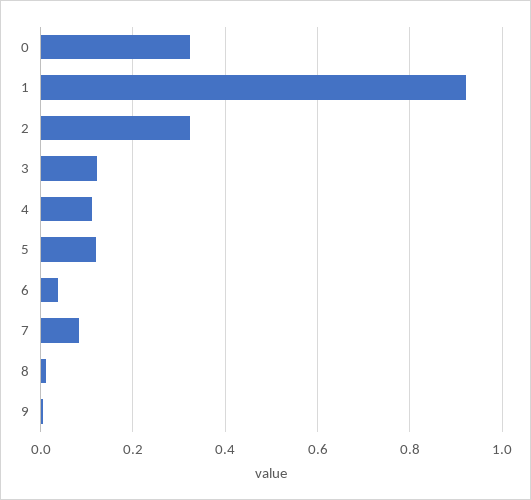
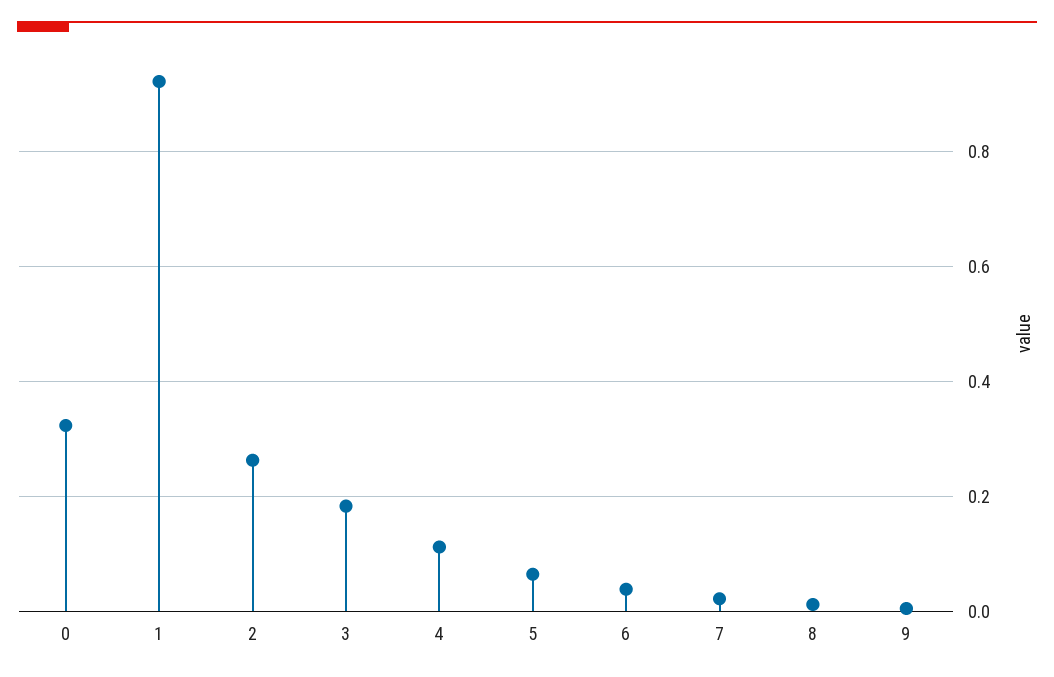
  {
    "0": 0.32,
    "1": 0.92,
-   "2": 0.32,
+   "2": 0.26,
-   "3": 0.12,
+   "3": 0.18,
    "4": 0.12,
-   "5": 0.12,
+   "5": 0.06,
    "6": 0.04,
-   "7": 0.08,
+   "7": 0.02,
    "8": 0.02,
    "9": 0
  }

